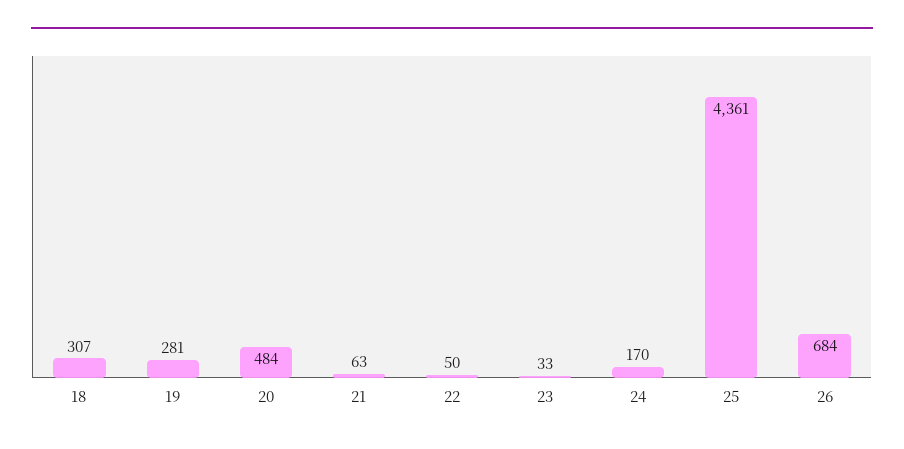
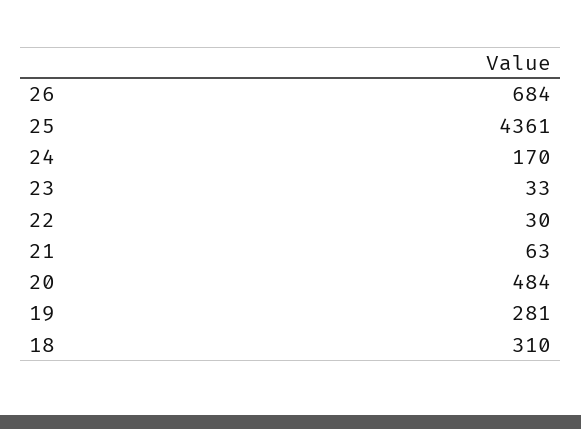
  {
-   "18": 307,
+   "18": 310,
    "19": 281,
    "20": 484,
    "21": 63,
-   "22": 50,
+   "22": 30,
    "23": 33,
    "24": 170,
    "25": 4361,
    "26": 684
  }

